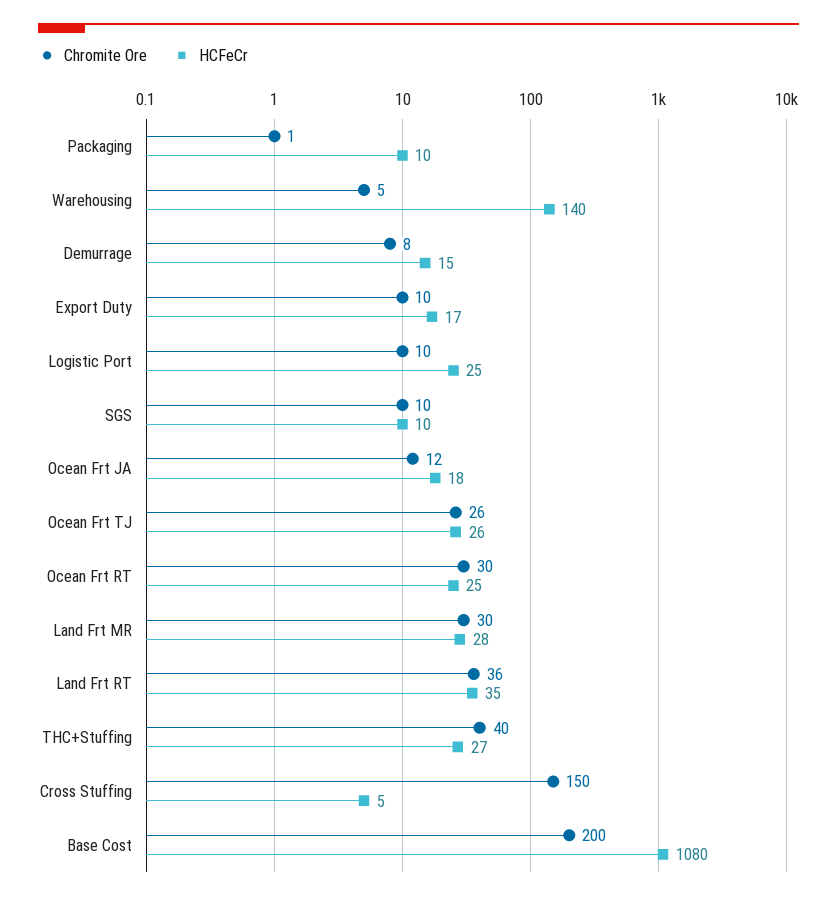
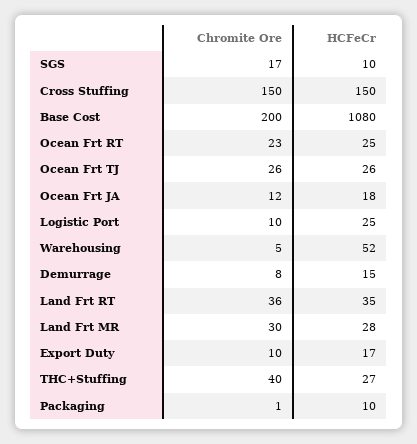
  {
    "Chromite Ore": {
      "Packaging": 1,
      "Warehousing": 5,
      "Demurrage": 8,
      "Export Duty": 10,
      "Logistic Port": 10,
-     "SGS": 10,
+     "SGS": 17,
      "Ocean Frt JA": 12,
      "Ocean Frt TJ": 26,
-     "Ocean Frt RT": 30,
+     "Ocean Frt RT": 23,
      "Land Frt MR": 30,
      "Land Frt RT": 36,
      "THC+Stuffing": 40,
      "Cross Stuffing": 150,
      "Base Cost": 200
    },
    "HCFeCr": {
      "Packaging": 10,
-     "Warehousing": 140,
+     "Warehousing": 52,
      "Demurrage": 15,
      "Export Duty": 17,
      "Logistic Port": 25,
      "SGS": 10,
      "Ocean Frt JA": 18,
      "Ocean Frt TJ": 26,
      "Ocean Frt RT": 25,
      "Land Frt MR": 28,
      "Land Frt RT": 35,
      "THC+Stuffing": 27,
-     "Cross Stuffing": 5,
+     "Cross Stuffing": 150,
      "Base Cost": 1080
    }
  }

